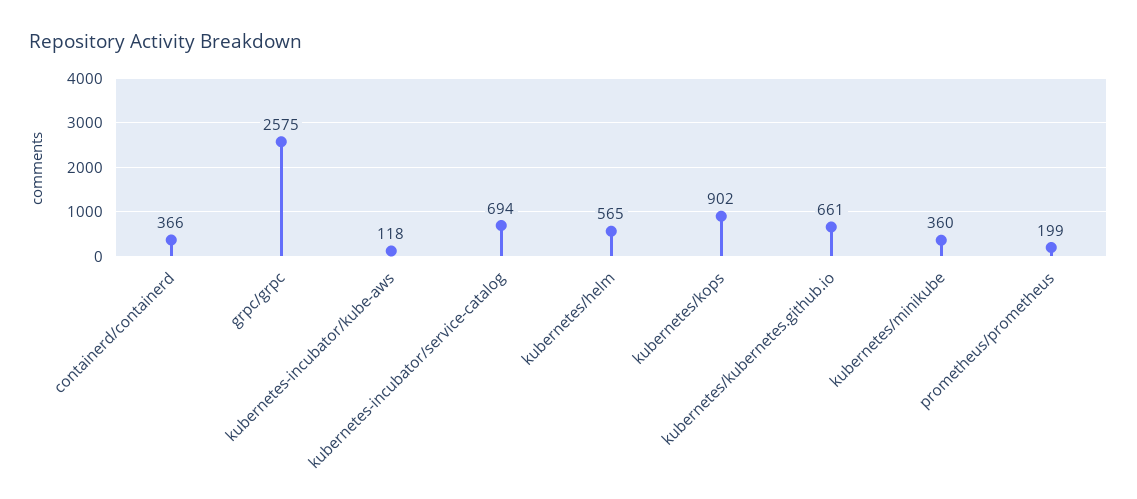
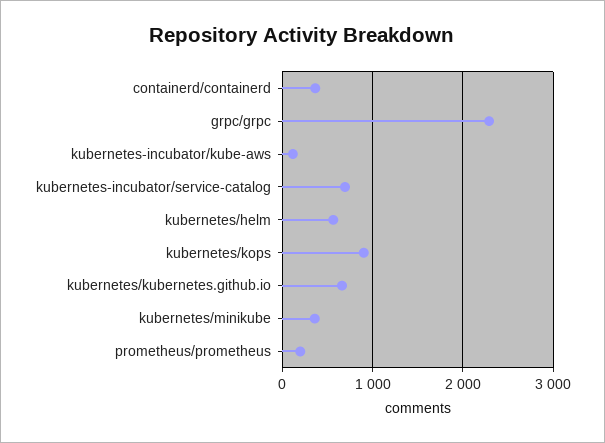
  {
    "containerd/containerd": 366,
-   "grpc/grpc": 2575,
+   "grpc/grpc": 2300,
    "kubernetes-incubator/kube-aws": 118,
    "kubernetes-incubator/service-catalog": 694,
    "kubernetes/helm": 565,
    "kubernetes/kops": 902,
    "kubernetes/kubernetes.github.io": 661,
    "kubernetes/minikube": 360,
    "prometheus/prometheus": 199
  }

